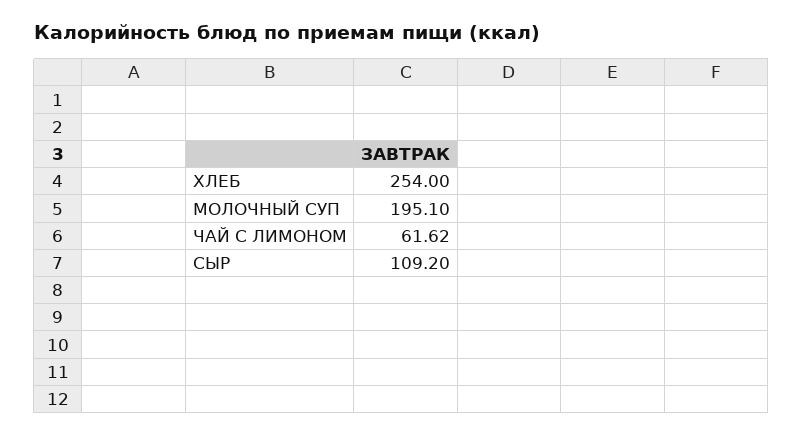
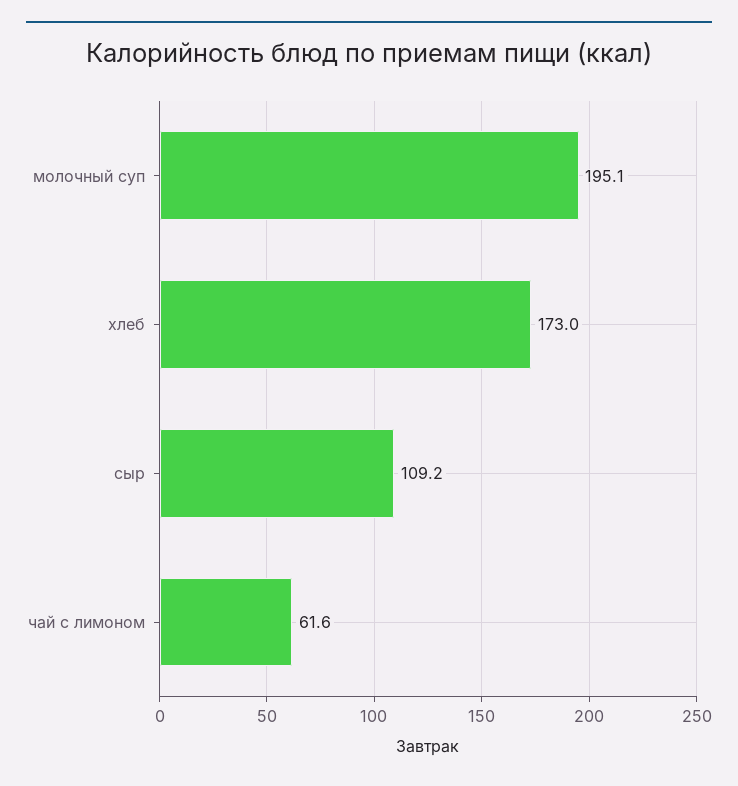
  {
-   "ХЛЕБ": 254,
+   "ХЛЕБ": 173,
    "МОЛОЧНЫЙ СУП": 195.1,
    "ЧАЙ С ЛИМОНОМ": 61.62,
    "СЫР": 109.2
  }

